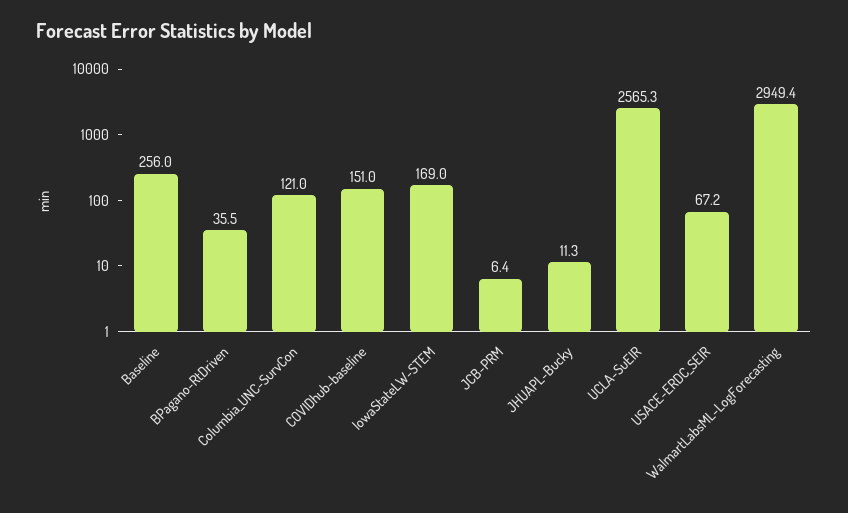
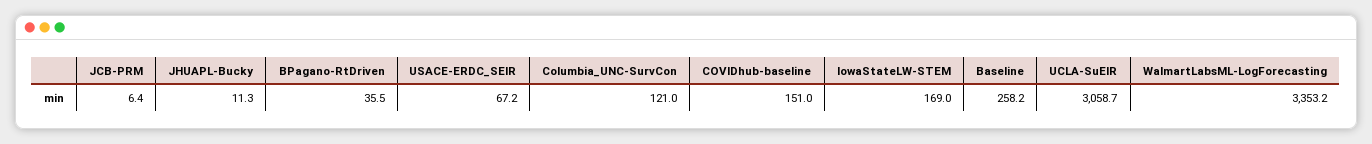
  {
-   "Baseline": 256,
+   "Baseline": 258.2,
    "BPagano-RtDriven": 35.5,
    "Columbia_UNC-SurvCon": 121,
    "COVIDhub-baseline": 151,
    "IowaStateLW-STEM": 169,
    "JCB-PRM": 6.4,
    "JHUAPL-Bucky": 11.3,
-   "UCLA-SuEIR": 2565.3,
+   "UCLA-SuEIR": 3058.7,
    "USACE-ERDC_SEIR": 67.2,
-   "WalmartLabsML-LogForecasting": 2949.4
+   "WalmartLabsML-LogForecasting": 3353.2
  }

